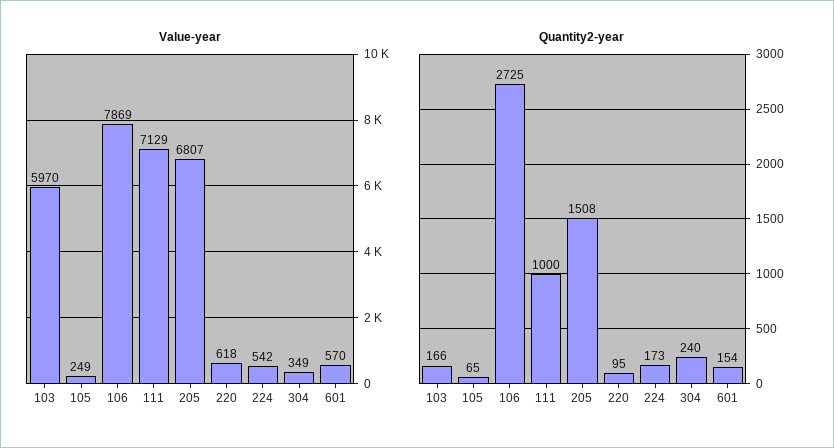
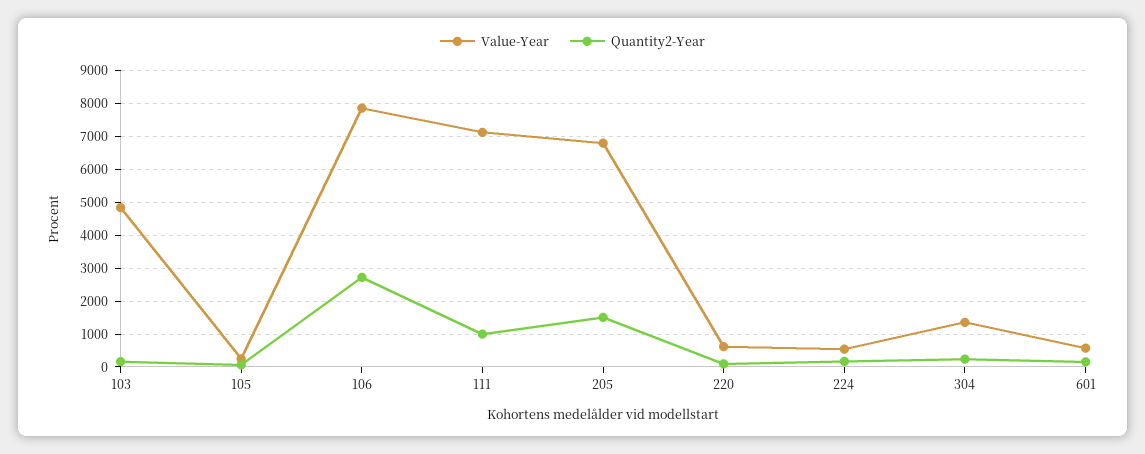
  {
    "Value-year": {
-     "103": 5970,
+     "103": 4800,
      "105": 249,
      "106": 7869,
      "111": 7129,
      "205": 6807,
      "220": 618,
      "224": 542,
-     "304": 349,
+     "304": 1400,
      "601": 570
    },
    "Quantity2-year": {
      "103": 166,
      "105": 65,
      "106": 2725,
      "111": 1000,
      "205": 1508,
      "220": 95,
      "224": 173,
      "304": 240,
      "601": 154
    }
  }

